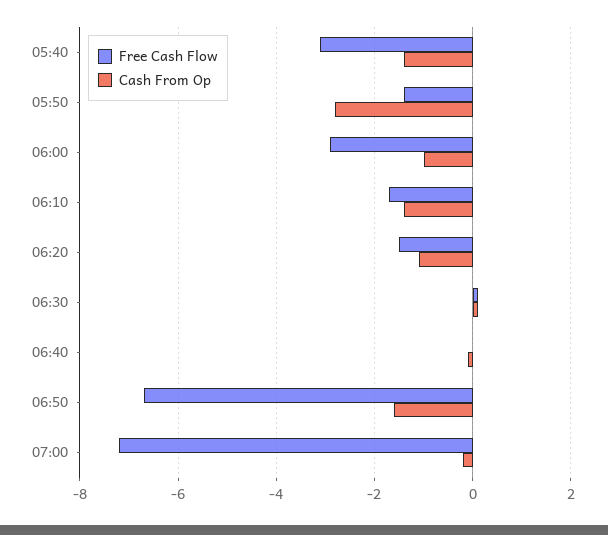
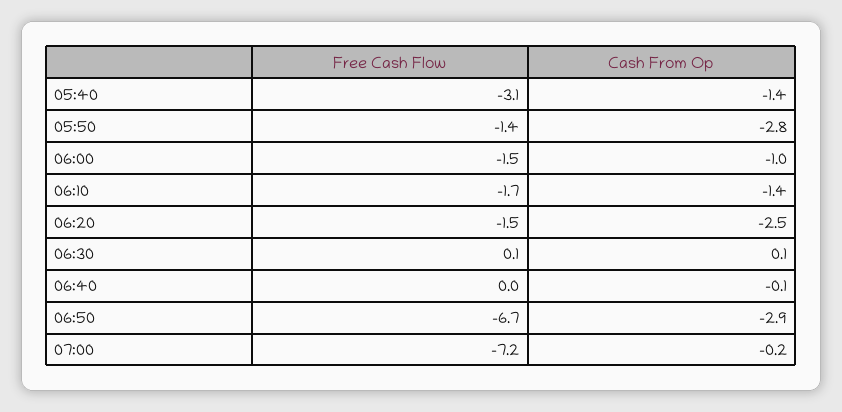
  {
    "Free Cash Flow": {
      "05:40": -3.1,
      "05:50": -1.4,
-     "06:00": -3,
+     "06:00": -1.5,
      "06:10": -1.7,
      "06:20": -1.5,
      "06:30": 0.1,
      "06:40": 0,
      "06:50": -6.7,
      "07:00": -7.2
    },
    "Cash From Op": {
      "05:40": -1.4,
      "05:50": -2.8,
      "06:00": -1,
      "06:10": -1.4,
-     "06:20": -1,
+     "06:20": -2.5,
      "06:30": 0.1,
      "06:40": -0.1,
-     "06:50": -1.5,
+     "06:50": -2.9,
      "07:00": -0.2
    }
  }

